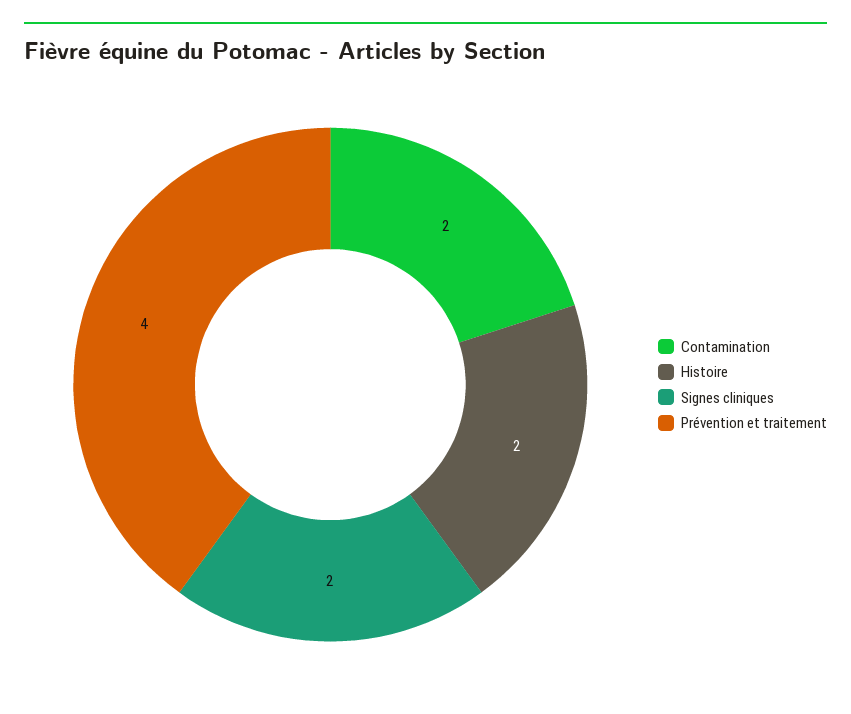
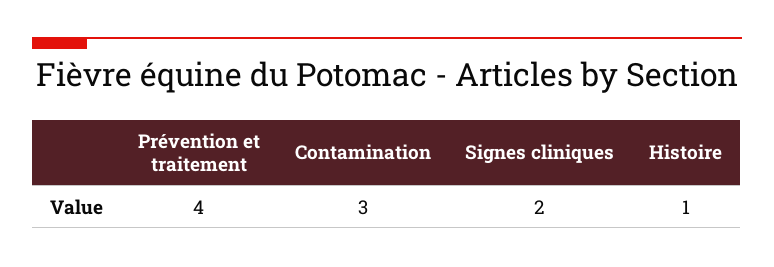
  {
-   "Contamination": 2,
+   "Contamination": 3,
-   "Histoire": 2,
+   "Histoire": 1,
    "Signes cliniques": 2,
    "Prévention et traitement": 4
  }

